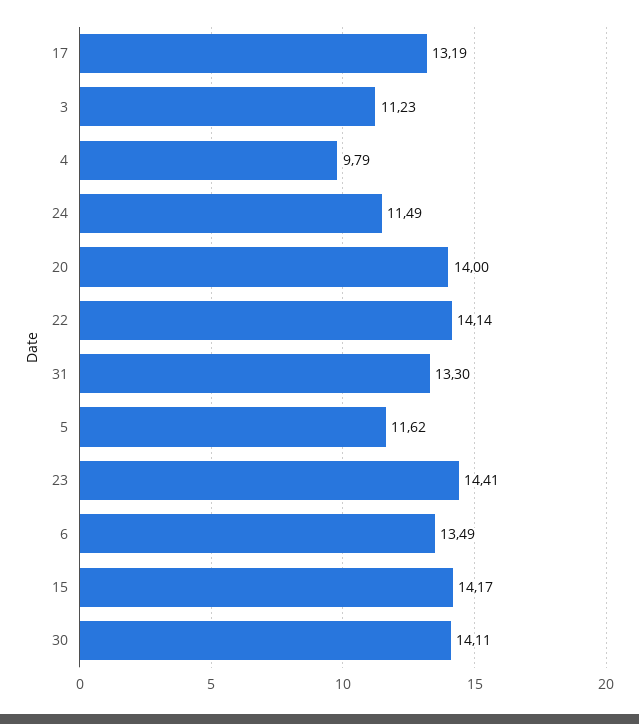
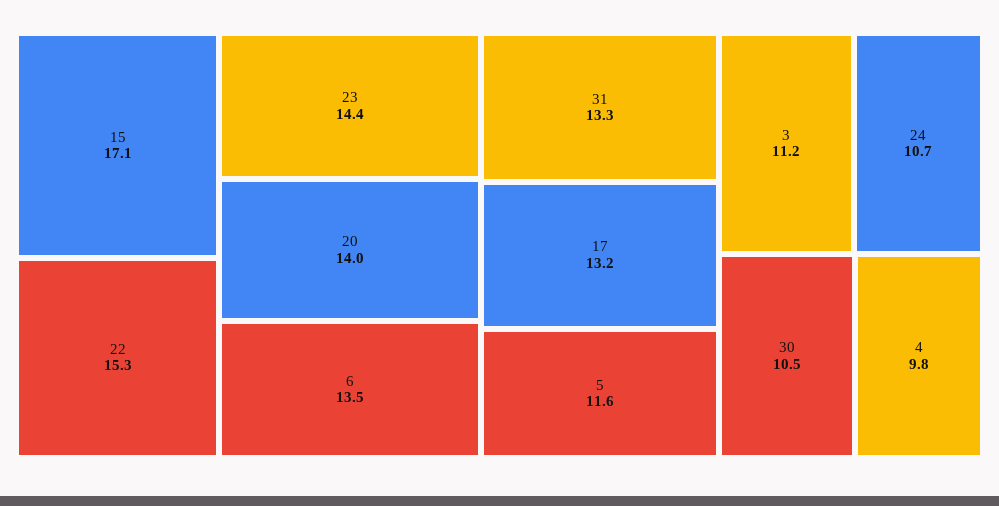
  {
    "17": 13.19,
    "3": 11.23,
    "4": 9.79,
-   "24": 11.49,
+   "24": 10.7,
    "20": 14,
-   "22": 14.14,
+   "22": 15.3,
    "31": 13.3,
    "5": 11.62,
    "23": 14.41,
    "6": 13.49,
-   "15": 14.17,
+   "15": 17.1,
-   "30": 14.11
+   "30": 10.5
  }

